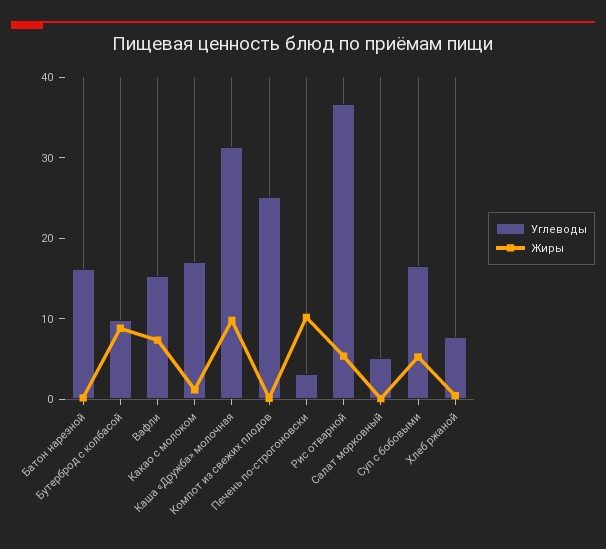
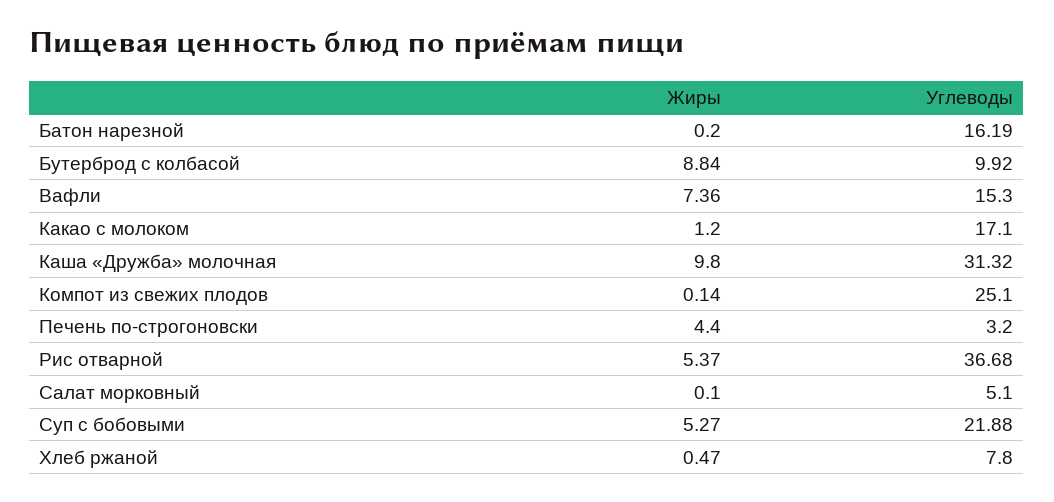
  {
    "Углеводы": {
      "Батон нарезной": 16.19,
      "Бутерброд с колбасой": 9.92,
      "Вафли": 15.3,
      "Какао с молоком": 17.1,
      "Каша «Дружба» молочная": 31.32,
      "Компот из свежих плодов": 25.1,
      "Печень по-строгоновски": 3.2,
      "Рис отварной": 36.68,
      "Салат морковный": 5.1,
-     "Суп с бобовыми": 16,
+     "Суп с бобовыми": 21.88,
      "Хлеб ржаной": 7.8
    },
    "Жиры": {
      "Батон нарезной": 0.2,
      "Бутерброд с колбасой": 8.84,
      "Вафли": 7.36,
      "Какао с молоком": 1.2,
      "Каша «Дружба» молочная": 9.8,
      "Компот из свежих плодов": 0.14,
-     "Печень по-строгоновски": 10,
+     "Печень по-строгоновски": 4.4,
      "Рис отварной": 5.37,
      "Салат морковный": 0.1,
      "Суп с бобовыми": 5.27,
      "Хлеб ржаной": 0.47
    }
  }

